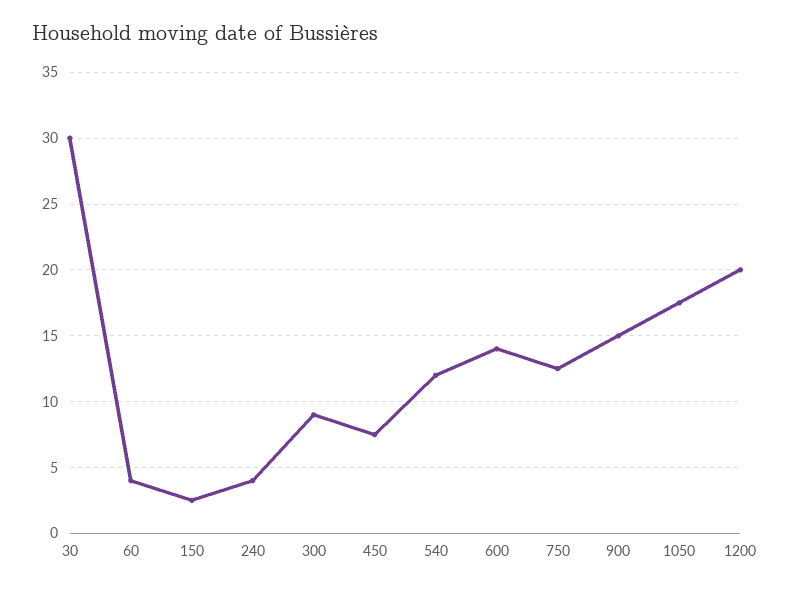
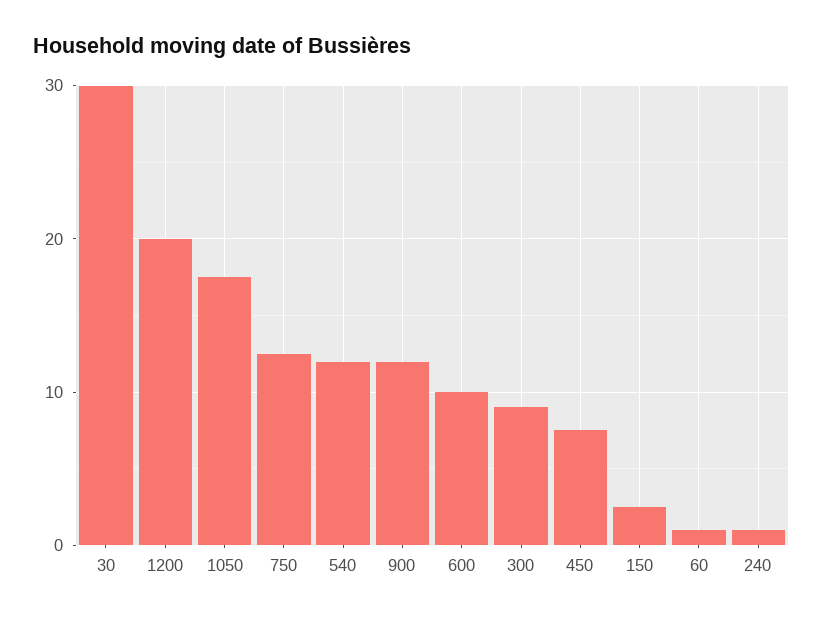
  {
    "30": 30,
-   "60": 4,
+   "60": 1,
    "150": 2.5,
-   "240": 4,
+   "240": 1,
    "300": 9,
    "450": 7.5,
    "540": 12,
-   "600": 14,
+   "600": 10,
    "750": 12.5,
-   "900": 15,
+   "900": 12,
    "1050": 17.5,
    "1200": 20
  }

